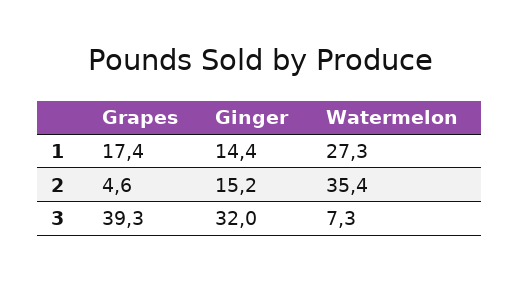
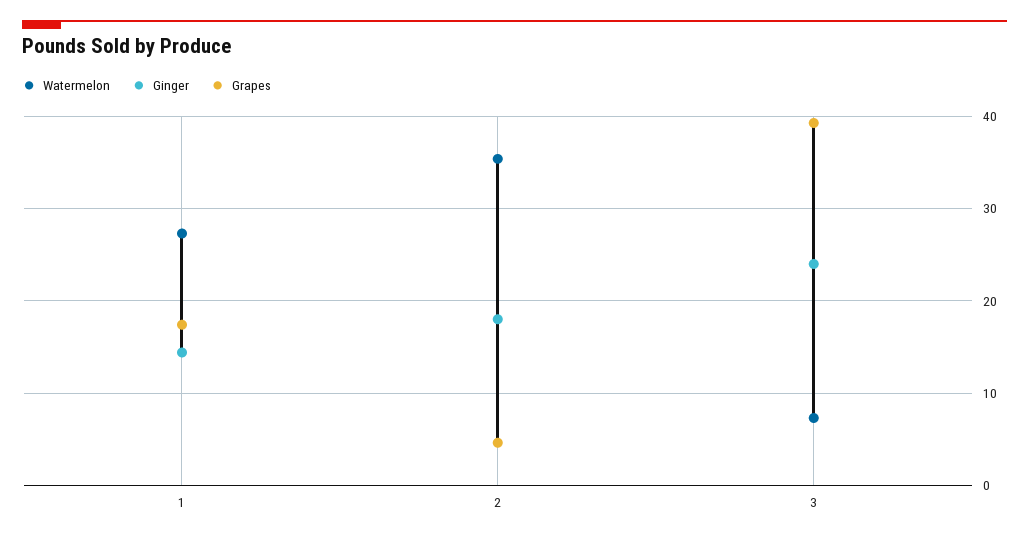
  {
    "Grapes": {
      "1": 17.4,
      "2": 4.6,
      "3": 39.3
    },
    "Ginger": {
      "1": 14.4,
-     "2": 15.2,
+     "2": 18,
-     "3": 32
+     "3": 24
    },
    "Watermelon": {
      "1": 27.3,
      "2": 35.4,
      "3": 7.3
    }
  }

